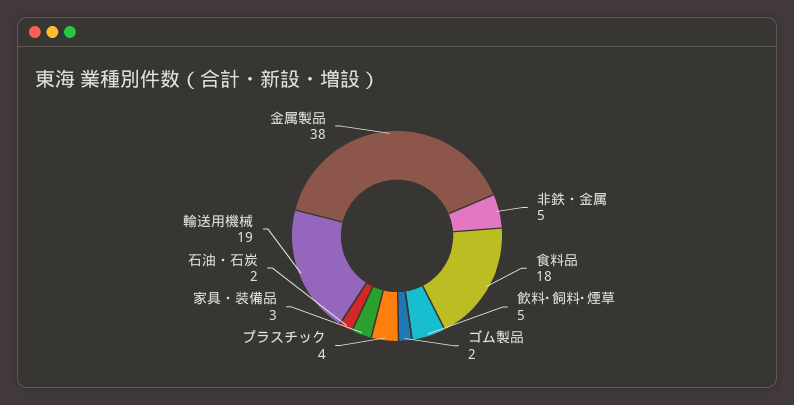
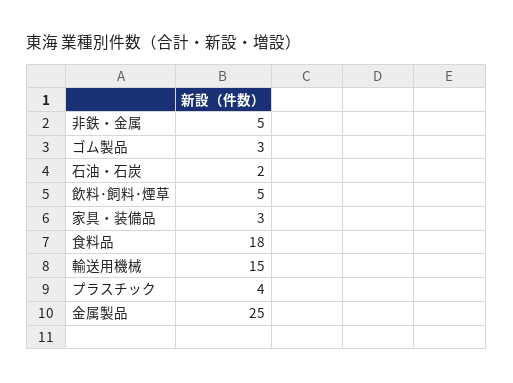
  {
    "非鉄・金属": 5,
    "食料品": 18,
    "飲料･飼料･煙草": 5,
-   "ゴム製品": 2,
+   "ゴム製品": 3,
    "プラスチック": 4,
    "家具・装備品": 3,
    "石油・石炭": 2,
-   "輸送用機械": 19,
+   "輸送用機械": 15,
-   "金属製品": 38
+   "金属製品": 25
  }

